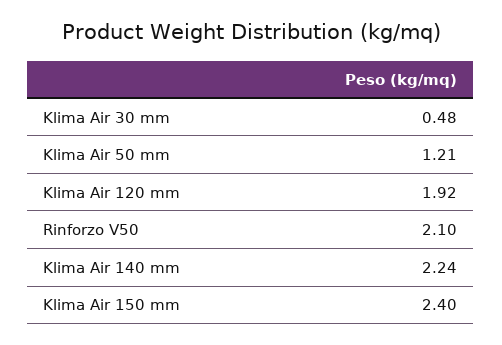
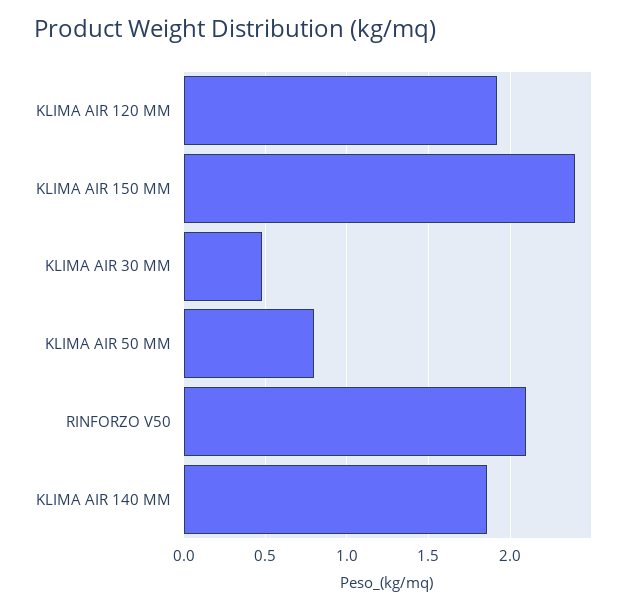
  {
    "Klima Air 30 mm": 0.48,
-   "Klima Air 50 mm": 1.21,
+   "Klima Air 50 mm": 0.8,
    "Klima Air 120 mm": 1.92,
    "Rinforzo V50": 2.1,
-   "Klima Air 140 mm": 2.24,
+   "Klima Air 140 mm": 1.85,
    "Klima Air 150 mm": 2.4
  }

